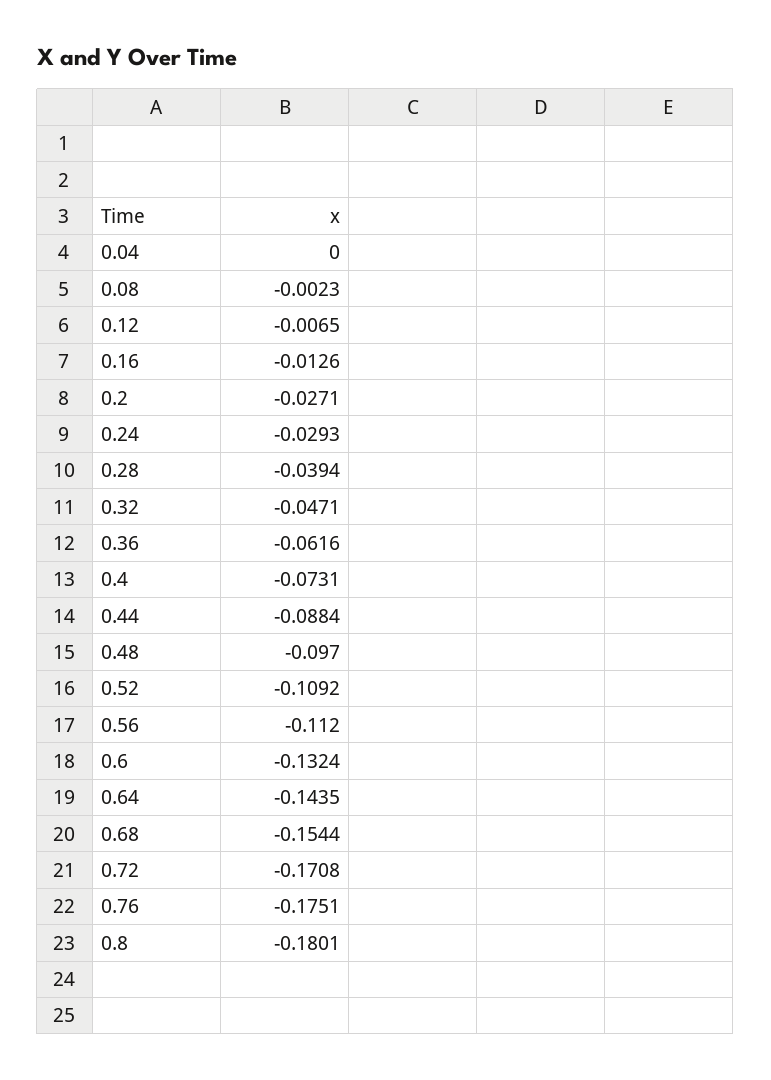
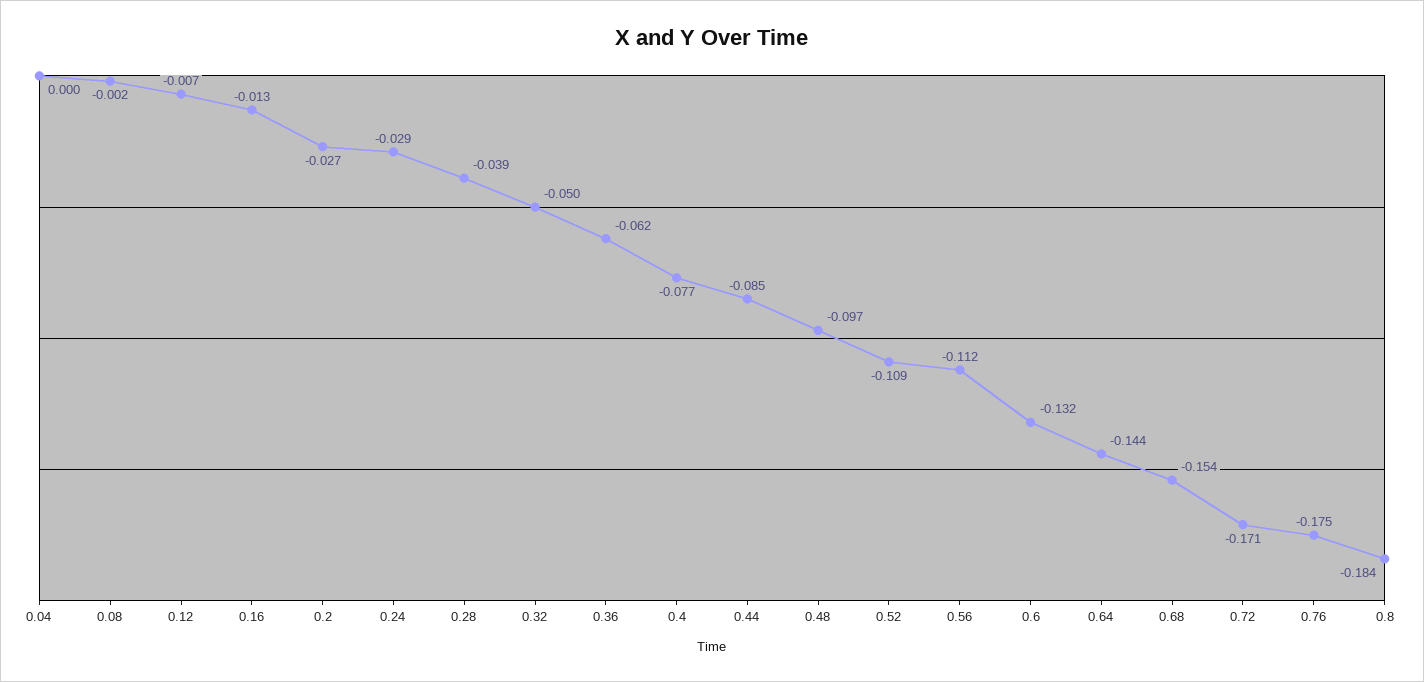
  {
    "0.04": 0,
    "0.08": -0.0023,
    "0.12": -0.0065,
    "0.16": -0.0126,
    "0.2": -0.0271,
    "0.24": -0.0293,
    "0.28": -0.0394,
-   "0.32": -0.0471,
+   "0.32": -0.05,
    "0.36": -0.0616,
-   "0.4": -0.0731,
+   "0.4": -0.077,
-   "0.44": -0.0884,
+   "0.44": -0.085,
    "0.48": -0.097,
    "0.52": -0.1092,
    "0.56": -0.112,
    "0.6": -0.1324,
    "0.64": -0.1435,
    "0.68": -0.1544,
    "0.72": -0.1708,
    "0.76": -0.1751,
-   "0.8": -0.1801
+   "0.8": -0.184
  }

